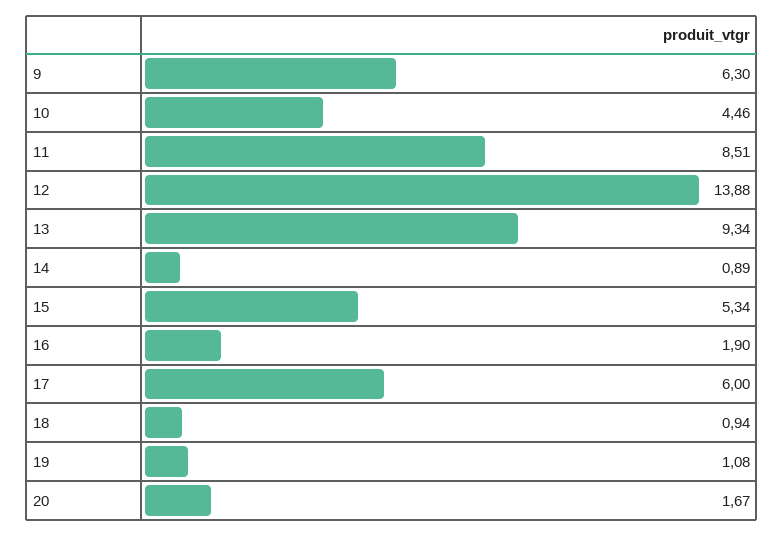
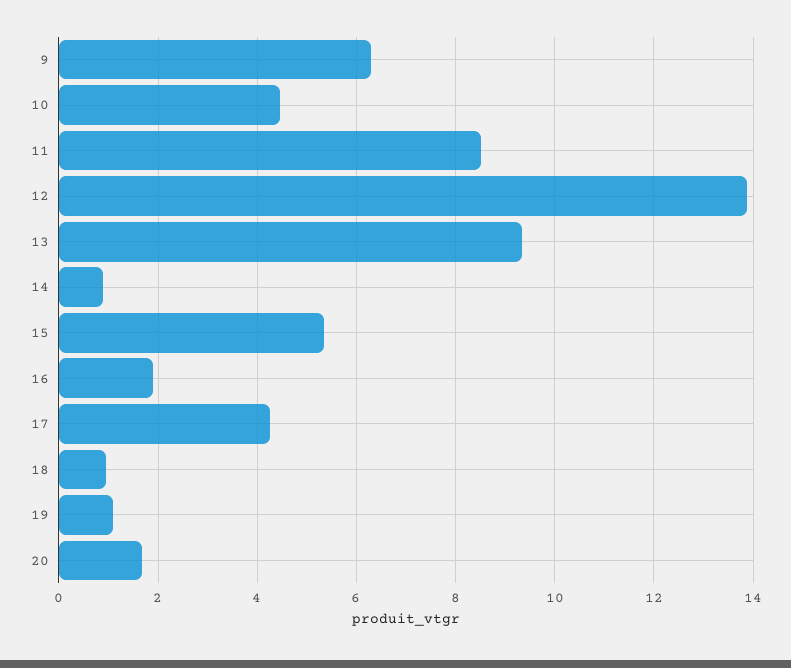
  {
    "9": 6.3,
    "10": 4.46,
    "11": 8.51,
    "12": 13.88,
    "13": 9.34,
    "14": 0.89,
    "15": 5.34,
    "16": 1.9,
-   "17": 6,
+   "17": 4.2,
    "18": 0.94,
    "19": 1.08,
    "20": 1.67
  }

